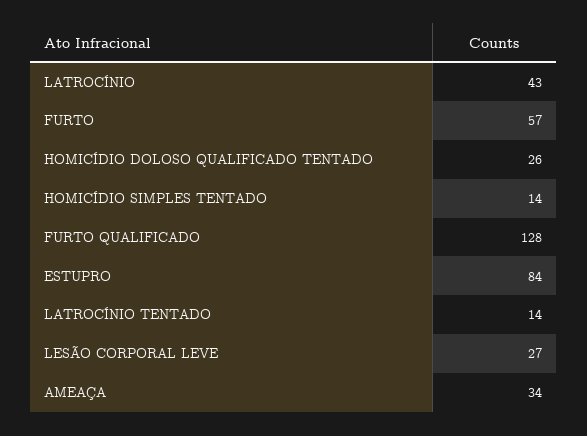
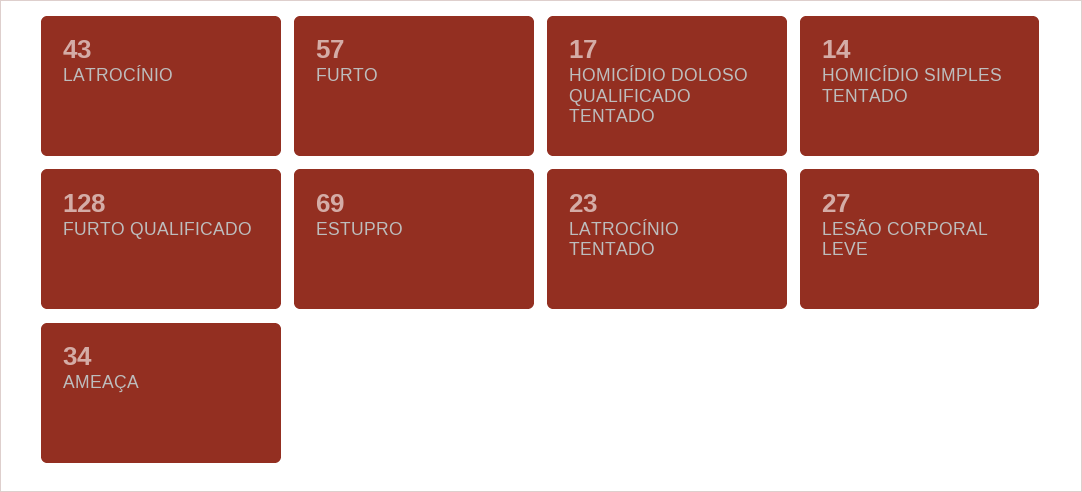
  {
    "LATROCÍNIO": 43,
    "FURTO": 57,
-   "HOMICÍDIO DOLOSO QUALIFICADO TENTADO": 26,
+   "HOMICÍDIO DOLOSO QUALIFICADO TENTADO": 17,
    "HOMICÍDIO SIMPLES TENTADO": 14,
    "FURTO QUALIFICADO": 128,
-   "ESTUPRO": 84,
+   "ESTUPRO": 69,
-   "LATROCÍNIO TENTADO": 14,
+   "LATROCÍNIO TENTADO": 23,
    "LESÃO CORPORAL LEVE": 27,
    "AMEAÇA": 34
  }

